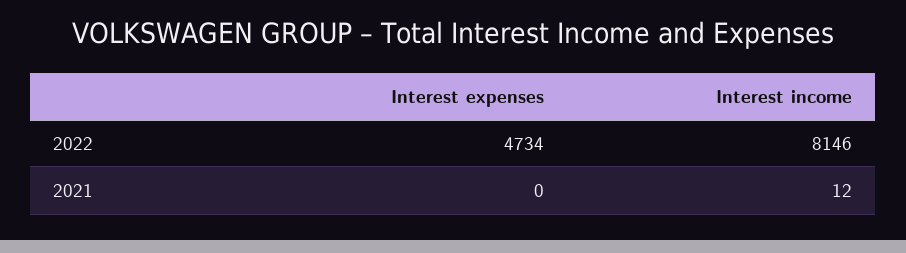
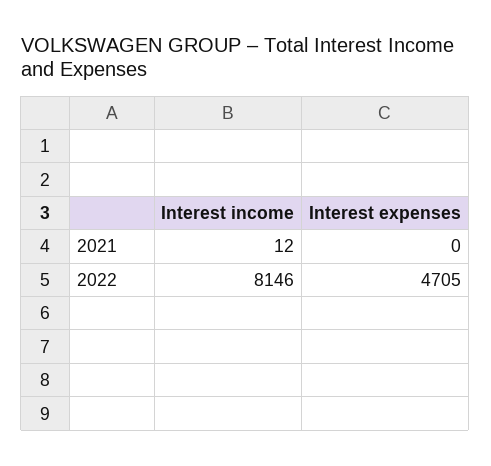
  {
    "Interest expenses": {
-     "2022": 4734,
+     "2022": 4705,
      "2021": 0
    },
    "Interest income": {
      "2022": 8146,
      "2021": 12
    }
  }

